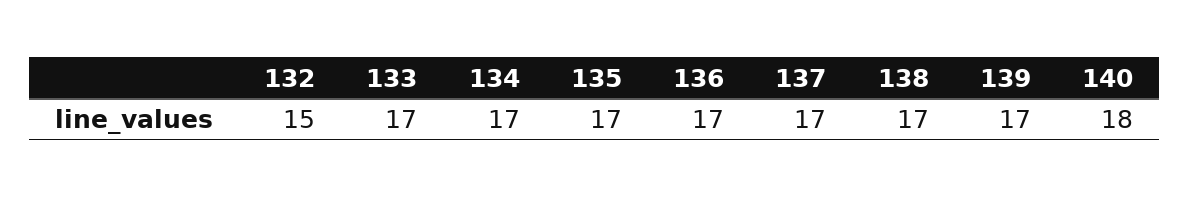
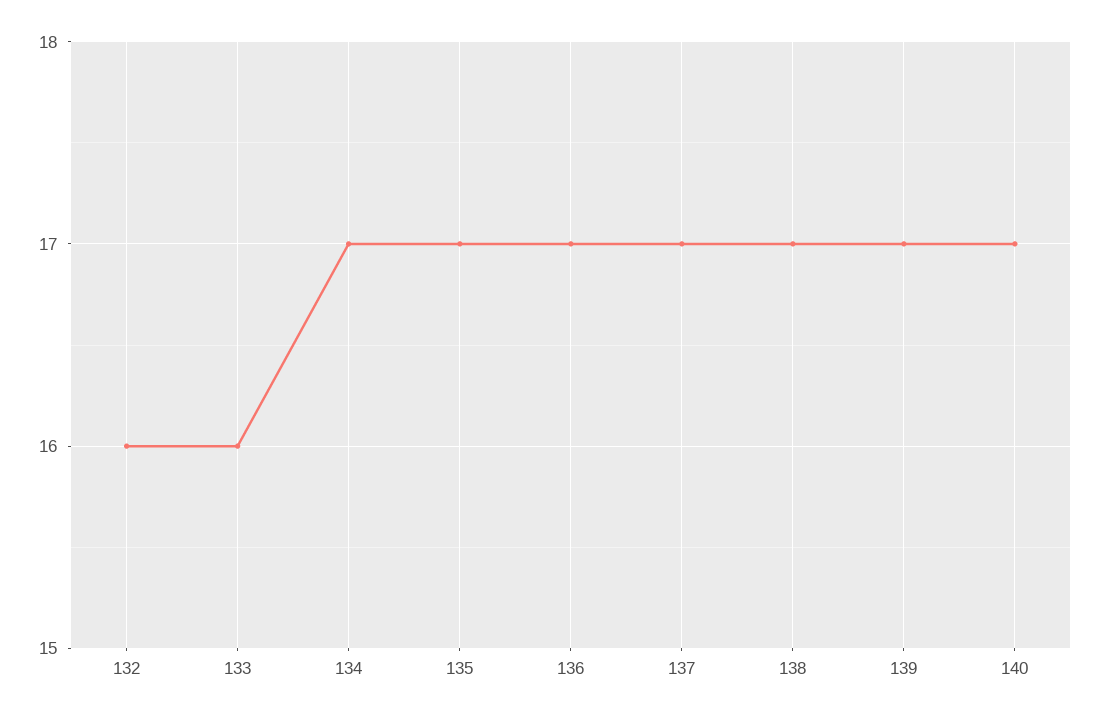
  {
-   "132": 15,
+   "132": 16,
-   "133": 17,
+   "133": 16,
    "134": 17,
    "135": 17,
    "136": 17,
    "137": 17,
    "138": 17,
    "139": 17,
-   "140": 18
+   "140": 17
  }

